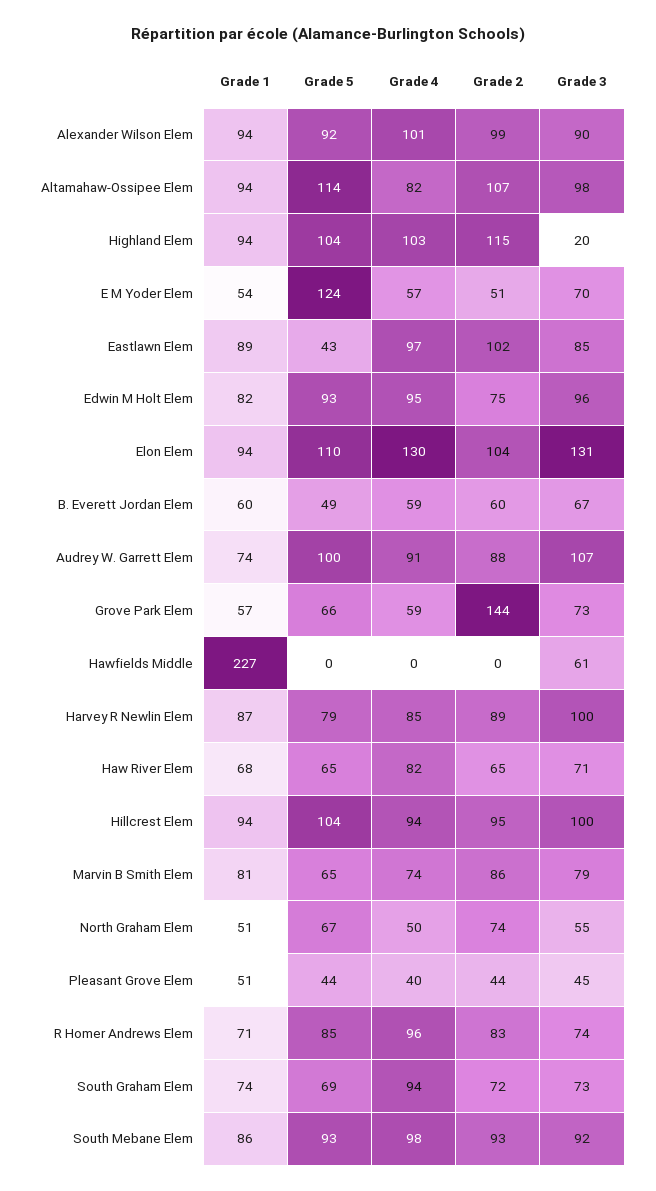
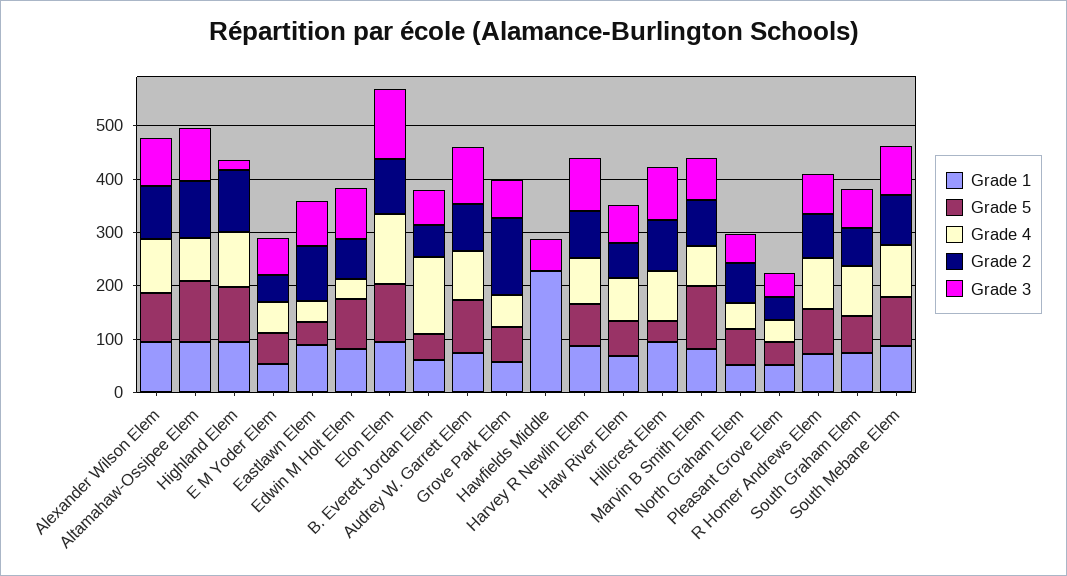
  {
    "Grade 1": {
      "Alexander Wilson Elem": 94,
      "Altamahaw-Ossipee Elem": 94,
      "Highland Elem": 94,
      "E M Yoder Elem": 54,
      "Eastlawn Elem": 89,
      "Edwin M Holt Elem": 82,
      "Elon Elem": 94,
      "B. Everett Jordan Elem": 60,
      "Audrey W. Garrett Elem": 74,
      "Grove Park Elem": 57,
      "Hawfields Middle": 227,
      "Harvey R Newlin Elem": 87,
      "Haw River Elem": 68,
      "Hillcrest Elem": 94,
      "Marvin B Smith Elem": 81,
      "North Graham Elem": 51,
      "Pleasant Grove Elem": 51,
      "R Homer Andrews Elem": 71,
      "South Graham Elem": 74,
      "South Mebane Elem": 86
    },
    "Grade 5": {
      "Alexander Wilson Elem": 92,
      "Altamahaw-Ossipee Elem": 114,
      "Highland Elem": 104,
-     "E M Yoder Elem": 124,
+     "E M Yoder Elem": 60,
      "Eastlawn Elem": 43,
      "Edwin M Holt Elem": 93,
      "Elon Elem": 110,
      "B. Everett Jordan Elem": 49,
      "Audrey W. Garrett Elem": 100,
      "Grove Park Elem": 66,
      "Hawfields Middle": 0,
      "Harvey R Newlin Elem": 79,
      "Haw River Elem": 65,
-     "Hillcrest Elem": 104,
+     "Hillcrest Elem": 40,
-     "Marvin B Smith Elem": 65,
+     "Marvin B Smith Elem": 120,
      "North Graham Elem": 67,
      "Pleasant Grove Elem": 44,
      "R Homer Andrews Elem": 85,
      "South Graham Elem": 69,
      "South Mebane Elem": 93
    },
    "Grade 4": {
      "Alexander Wilson Elem": 101,
      "Altamahaw-Ossipee Elem": 82,
      "Highland Elem": 103,
      "E M Yoder Elem": 57,
-     "Eastlawn Elem": 97,
+     "Eastlawn Elem": 40,
-     "Edwin M Holt Elem": 95,
+     "Edwin M Holt Elem": 40,
      "Elon Elem": 130,
-     "B. Everett Jordan Elem": 59,
+     "B. Everett Jordan Elem": 140,
      "Audrey W. Garrett Elem": 91,
      "Grove Park Elem": 59,
      "Hawfields Middle": 0,
      "Harvey R Newlin Elem": 85,
      "Haw River Elem": 82,
      "Hillcrest Elem": 94,
      "Marvin B Smith Elem": 74,
      "North Graham Elem": 50,
      "Pleasant Grove Elem": 40,
      "R Homer Andrews Elem": 96,
      "South Graham Elem": 94,
      "South Mebane Elem": 98
    },
    "Grade 2": {
      "Alexander Wilson Elem": 99,
      "Altamahaw-Ossipee Elem": 107,
      "Highland Elem": 115,
      "E M Yoder Elem": 51,
      "Eastlawn Elem": 102,
      "Edwin M Holt Elem": 75,
      "Elon Elem": 104,
      "B. Everett Jordan Elem": 60,
      "Audrey W. Garrett Elem": 88,
      "Grove Park Elem": 144,
      "Hawfields Middle": 0,
      "Harvey R Newlin Elem": 89,
      "Haw River Elem": 65,
      "Hillcrest Elem": 95,
      "Marvin B Smith Elem": 86,
      "North Graham Elem": 74,
      "Pleasant Grove Elem": 44,
      "R Homer Andrews Elem": 83,
      "South Graham Elem": 72,
      "South Mebane Elem": 93
    },
    "Grade 3": {
      "Alexander Wilson Elem": 90,
      "Altamahaw-Ossipee Elem": 98,
      "Highland Elem": 20,
      "E M Yoder Elem": 70,
      "Eastlawn Elem": 85,
      "Edwin M Holt Elem": 96,
      "Elon Elem": 131,
      "B. Everett Jordan Elem": 67,
      "Audrey W. Garrett Elem": 107,
      "Grove Park Elem": 73,
      "Hawfields Middle": 61,
      "Harvey R Newlin Elem": 100,
      "Haw River Elem": 71,
      "Hillcrest Elem": 100,
      "Marvin B Smith Elem": 79,
      "North Graham Elem": 55,
      "Pleasant Grove Elem": 45,
      "R Homer Andrews Elem": 74,
      "South Graham Elem": 73,
      "South Mebane Elem": 92
    }
  }

